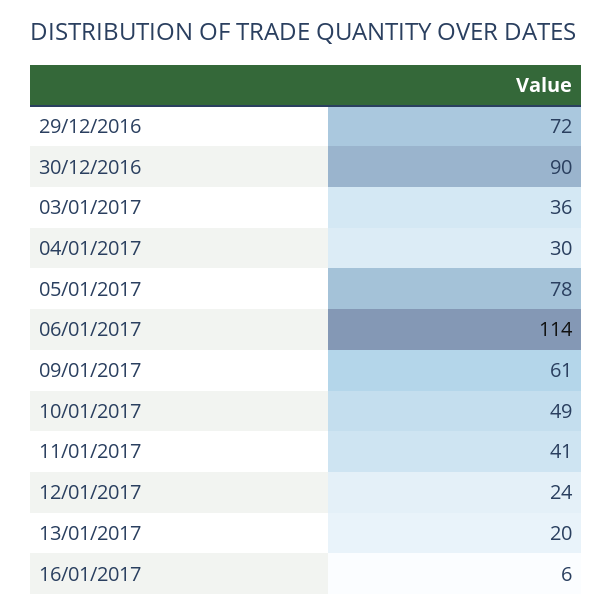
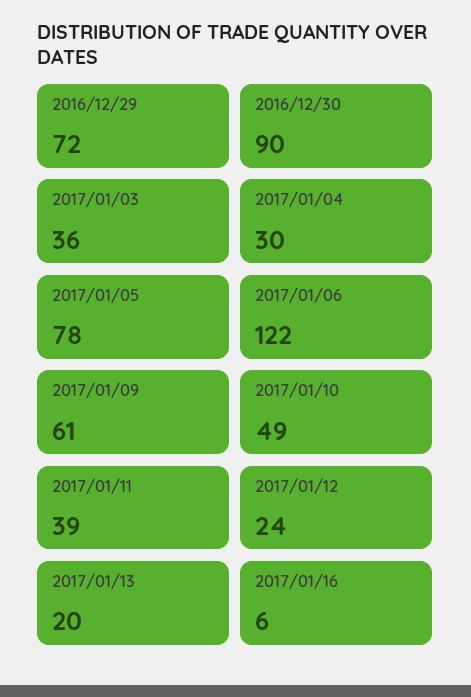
  {
    "29/12/2016": 72,
    "30/12/2016": 90,
    "03/01/2017": 36,
    "04/01/2017": 30,
    "05/01/2017": 78,
-   "06/01/2017": 114,
+   "06/01/2017": 122,
    "09/01/2017": 61,
    "10/01/2017": 49,
-   "11/01/2017": 41,
+   "11/01/2017": 39,
    "12/01/2017": 24,
    "13/01/2017": 20,
    "16/01/2017": 6
  }

